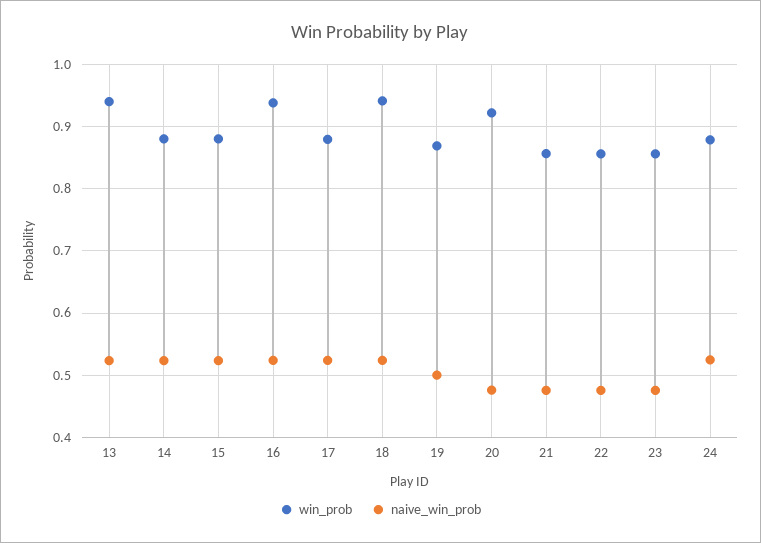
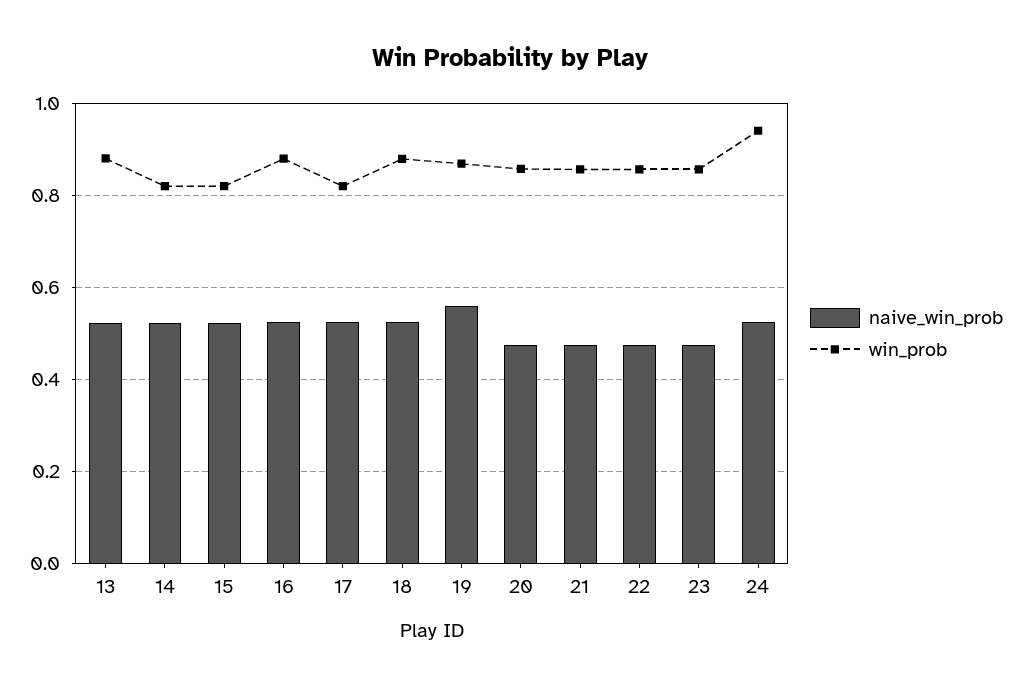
  {
    "win_prob": {
-     "13": 0.94,
+     "13": 0.88,
-     "14": 0.88,
+     "14": 0.82,
-     "15": 0.88,
+     "15": 0.82,
-     "16": 0.94,
+     "16": 0.88,
-     "17": 0.88,
+     "17": 0.82,
-     "18": 0.94,
+     "18": 0.88,
      "19": 0.87,
-     "20": 0.92,
+     "20": 0.86,
      "21": 0.86,
      "22": 0.86,
      "23": 0.86,
-     "24": 0.88
+     "24": 0.94
    },
    "naive_win_prob": {
      "13": 0.52,
      "14": 0.52,
      "15": 0.52,
      "16": 0.52,
      "17": 0.52,
      "18": 0.52,
-     "19": 0.5,
+     "19": 0.56,
      "20": 0.48,
      "21": 0.48,
      "22": 0.48,
      "23": 0.48,
      "24": 0.52
    }
  }

